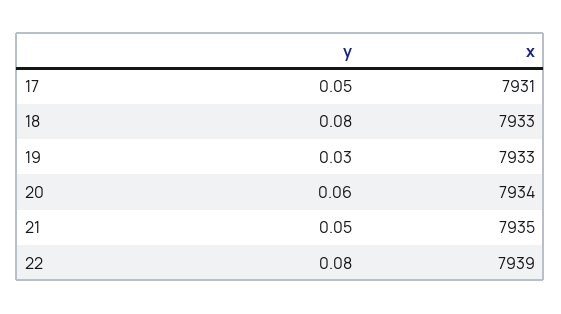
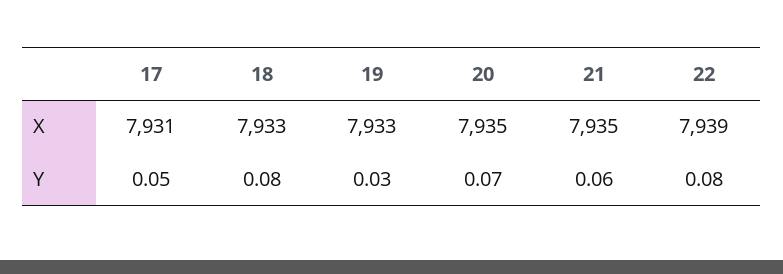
  {
    "y": {
      "17": 0.05,
      "18": 0.08,
      "19": 0.03,
-     "20": 0.06,
+     "20": 0.07,
-     "21": 0.05,
+     "21": 0.06,
      "22": 0.08
    },
    "x": {
      "17": 7931,
      "18": 7933,
      "19": 7933,
-     "20": 7934,
+     "20": 7935,
      "21": 7935,
      "22": 7939
    }
  }

